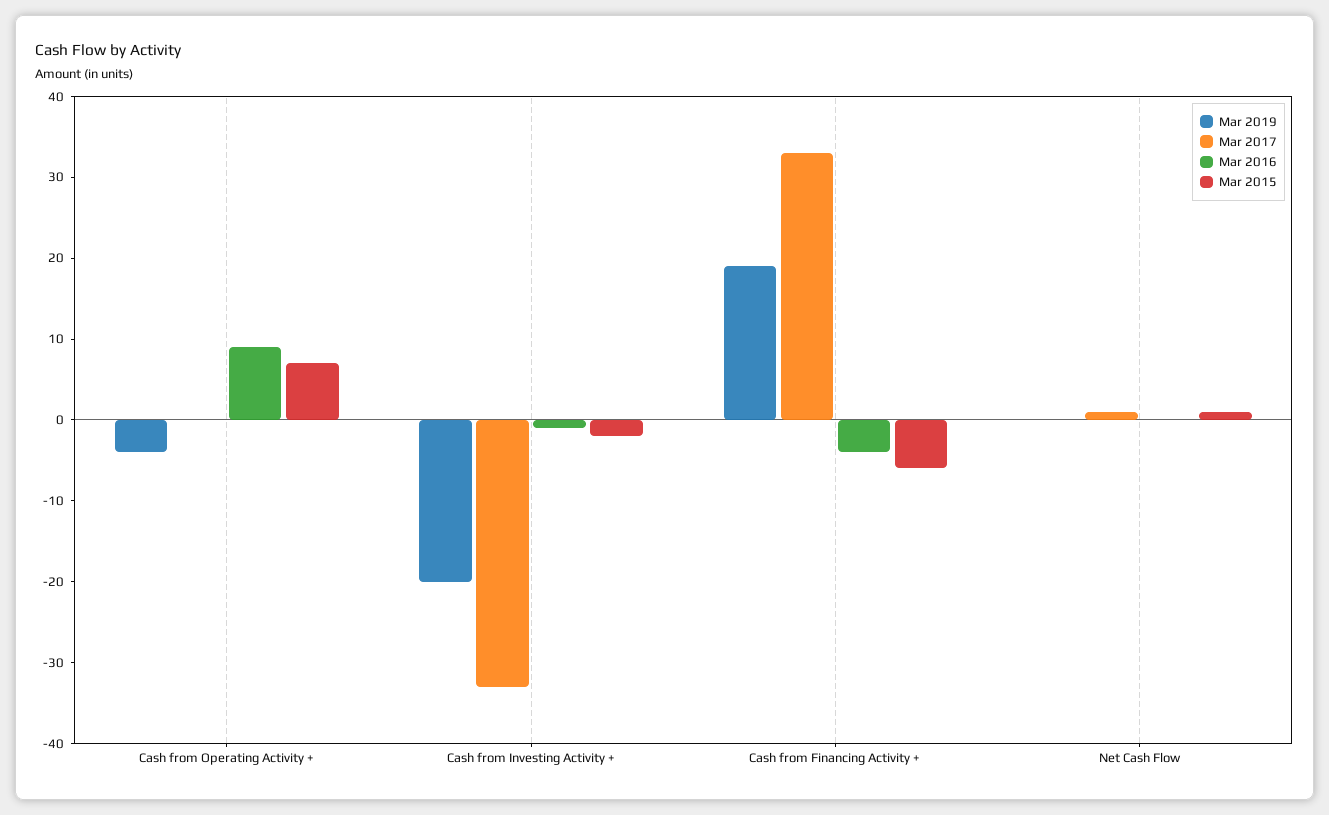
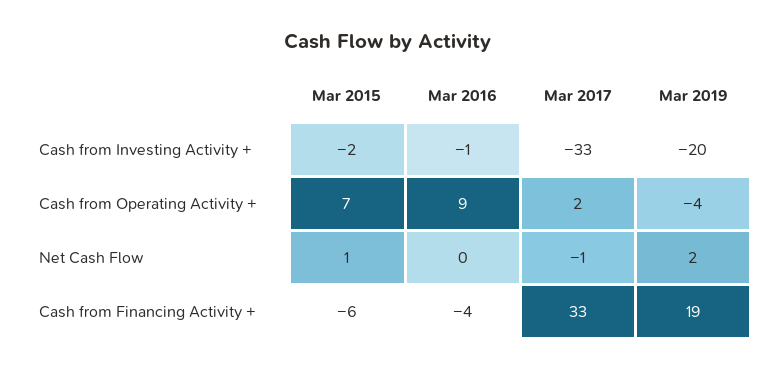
  {
    "Mar 2019": {
      "Cash from Operating Activity +": -4,
      "Cash from Investing Activity +": -20,
      "Cash from Financing Activity +": 19,
-     "Net Cash Flow": 0
+     "Net Cash Flow": 2
    },
    "Mar 2017": {
-     "Cash from Operating Activity +": 0,
+     "Cash from Operating Activity +": 2,
      "Cash from Investing Activity +": -33,
      "Cash from Financing Activity +": 33,
-     "Net Cash Flow": 1
+     "Net Cash Flow": -1
    },
    "Mar 2016": {
      "Cash from Operating Activity +": 9,
      "Cash from Investing Activity +": -1,
      "Cash from Financing Activity +": -4,
      "Net Cash Flow": 0
    },
    "Mar 2015": {
      "Cash from Operating Activity +": 7,
      "Cash from Investing Activity +": -2,
      "Cash from Financing Activity +": -6,
      "Net Cash Flow": 1
    }
  }

